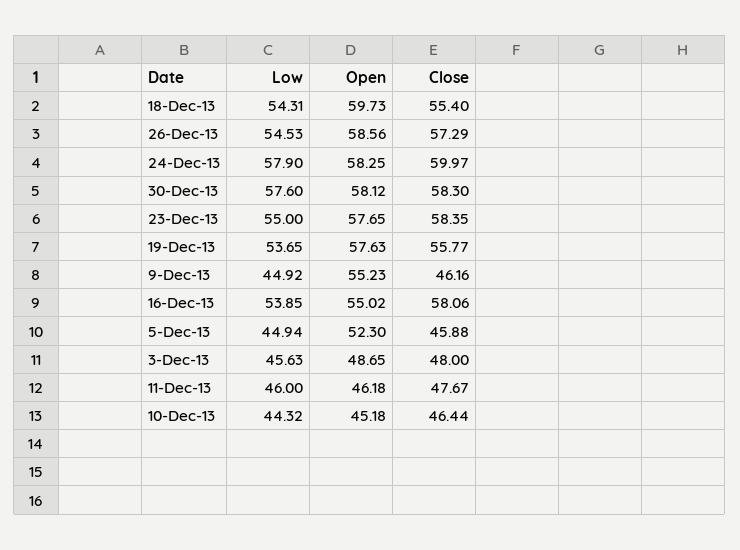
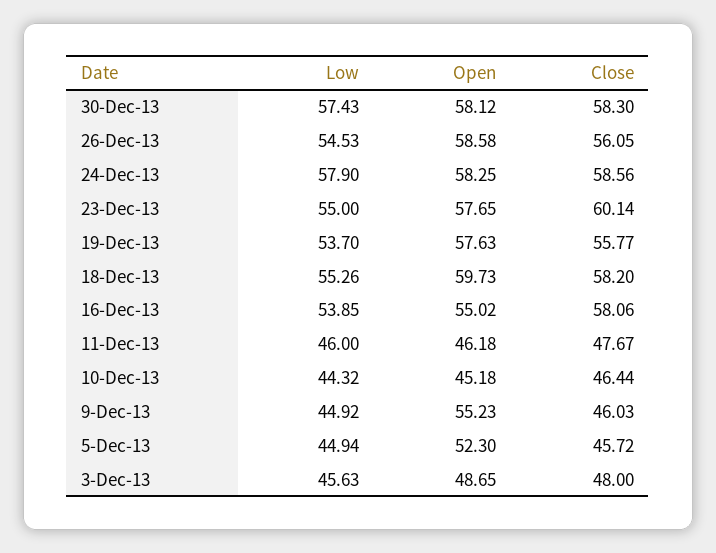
  {
    "Low": {
-     "18-Dec-13": 54.31,
+     "18-Dec-13": 55.26,
      "26-Dec-13": 54.53,
      "24-Dec-13": 57.9,
-     "30-Dec-13": 57.6,
+     "30-Dec-13": 57.43,
      "23-Dec-13": 55,
-     "19-Dec-13": 53.65,
+     "19-Dec-13": 53.7,
      "9-Dec-13": 44.92,
      "16-Dec-13": 53.85,
      "5-Dec-13": 44.94,
      "3-Dec-13": 45.63,
      "11-Dec-13": 46,
      "10-Dec-13": 44.32
    },
    "Open": {
      "18-Dec-13": 59.73,
-     "26-Dec-13": 58.56,
+     "26-Dec-13": 58.58,
      "24-Dec-13": 58.25,
      "30-Dec-13": 58.12,
      "23-Dec-13": 57.65,
      "19-Dec-13": 57.63,
      "9-Dec-13": 55.23,
      "16-Dec-13": 55.02,
      "5-Dec-13": 52.3,
      "3-Dec-13": 48.65,
      "11-Dec-13": 46.18,
      "10-Dec-13": 45.18
    },
    "Close": {
-     "18-Dec-13": 55.4,
+     "18-Dec-13": 58.2,
-     "26-Dec-13": 57.29,
+     "26-Dec-13": 56.05,
-     "24-Dec-13": 59.97,
+     "24-Dec-13": 58.56,
      "30-Dec-13": 58.3,
-     "23-Dec-13": 58.35,
+     "23-Dec-13": 60.14,
      "19-Dec-13": 55.77,
-     "9-Dec-13": 46.16,
+     "9-Dec-13": 46.03,
      "16-Dec-13": 58.06,
-     "5-Dec-13": 45.88,
+     "5-Dec-13": 45.72,
      "3-Dec-13": 48,
      "11-Dec-13": 47.67,
      "10-Dec-13": 46.44
    }
  }

